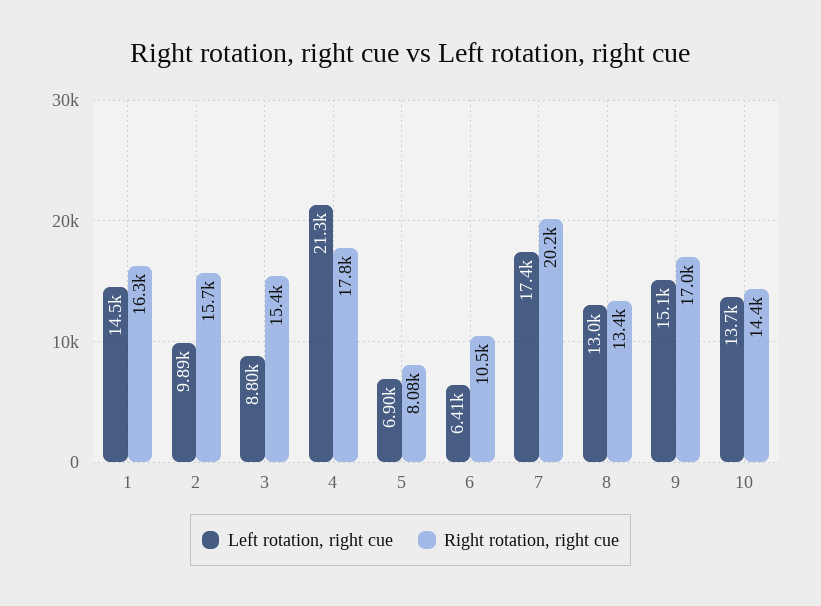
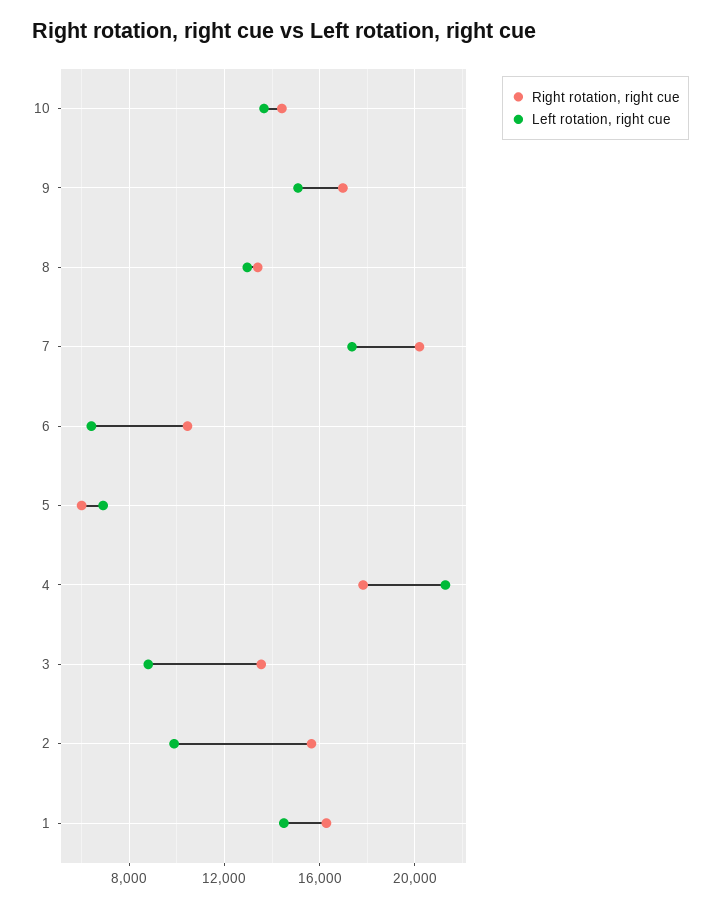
  {
    "Left rotation, right cue": {
      "1": 14500,
      "2": 9890,
      "3": 8800,
      "4": 21300,
      "5": 6900,
      "6": 6410,
      "7": 17400,
      "8": 13000,
      "9": 15100,
      "10": 13700
    },
    "Right rotation, right cue": {
      "1": 16300,
      "2": 15700,
-     "3": 15400,
+     "3": 13500,
      "4": 17800,
-     "5": 8080,
+     "5": 6000,
      "6": 10500,
      "7": 20200,
      "8": 13400,
      "9": 17000,
      "10": 14400
    }
  }

